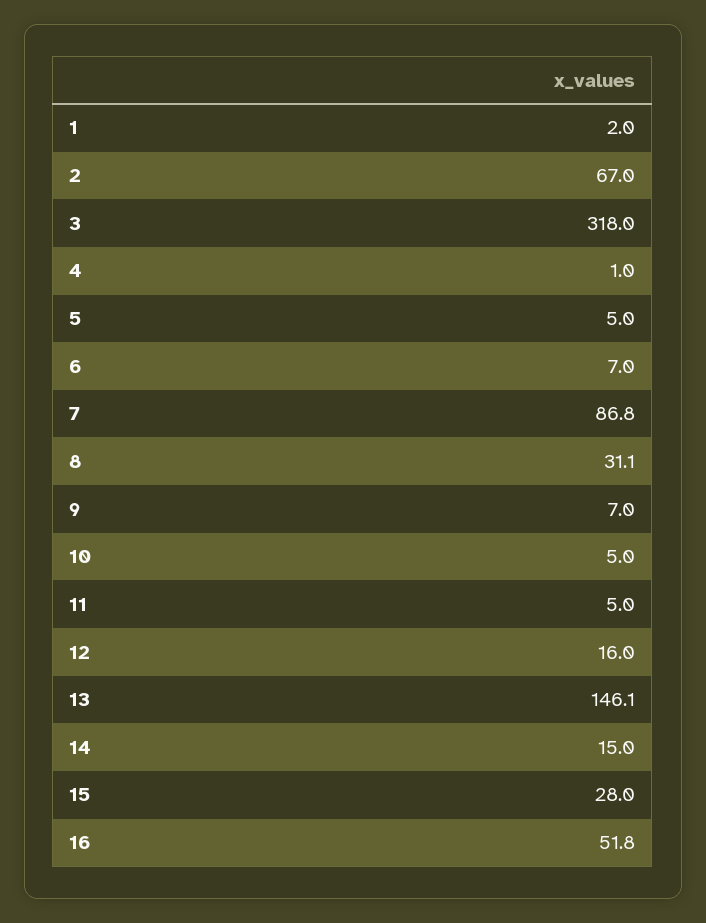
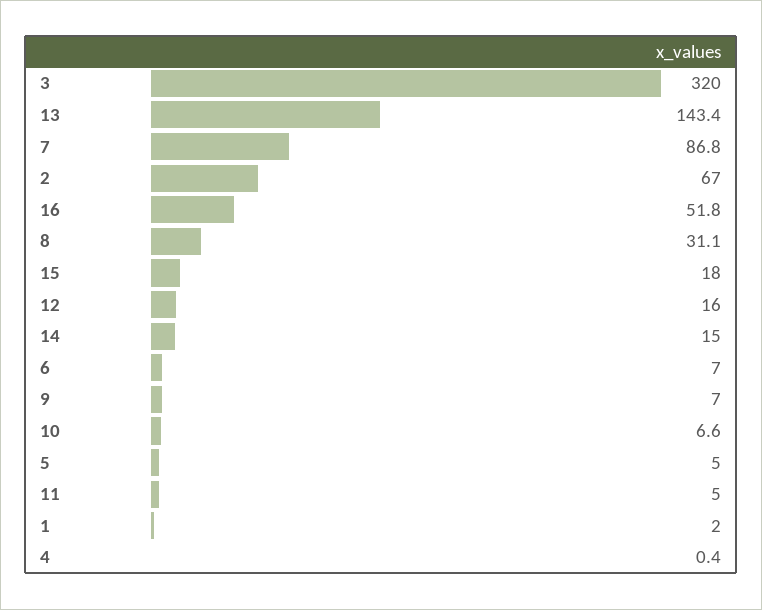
  {
    "1": 2,
    "2": 67,
-   "3": 318,
+   "3": 320,
-   "4": 1,
+   "4": 0.4,
    "5": 5,
    "6": 7,
    "7": 86.8,
    "8": 31.1,
    "9": 7,
-   "10": 5,
+   "10": 6.6,
    "11": 5,
    "12": 16,
-   "13": 146.1,
+   "13": 143.4,
    "14": 15,
-   "15": 28,
+   "15": 18,
    "16": 51.8
  }

